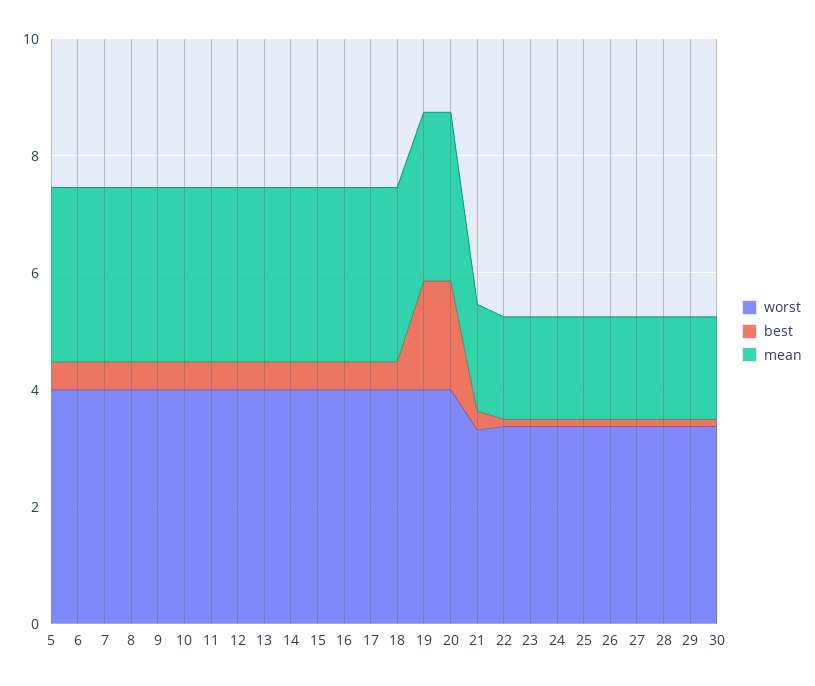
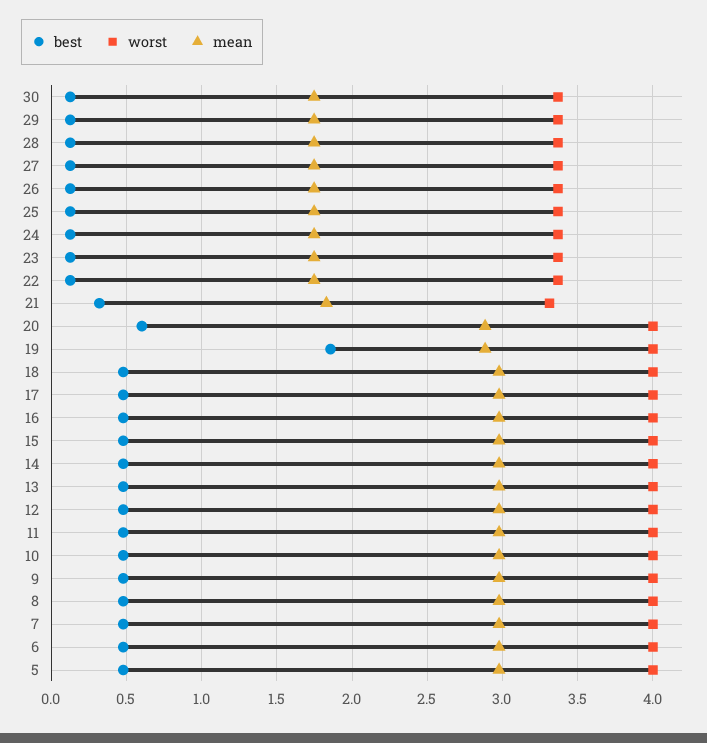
  {
    "worst": {
      "5": 4,
      "6": 4,
      "7": 4,
      "8": 4,
      "9": 4,
      "10": 4,
      "11": 4,
      "12": 4,
      "13": 4,
      "14": 4,
      "15": 4,
      "16": 4,
      "17": 4,
      "18": 4,
      "19": 4,
      "20": 4,
      "21": 3.3,
      "22": 3.35,
      "23": 3.35,
      "24": 3.35,
      "25": 3.35,
      "26": 3.35,
      "27": 3.35,
      "28": 3.35,
      "29": 3.35,
      "30": 3.35
    },
    "best": {
      "5": 0.5,
      "6": 0.5,
      "7": 0.5,
      "8": 0.5,
      "9": 0.5,
      "10": 0.5,
      "11": 0.5,
      "12": 0.5,
      "13": 0.5,
      "14": 0.5,
      "15": 0.5,
      "16": 0.5,
      "17": 0.5,
      "18": 0.5,
      "19": 1.85,
-     "20": 2,
+     "20": 0.6,
      "21": 0.3,
      "22": 0.15,
      "23": 0.15,
      "24": 0.15,
      "25": 0.15,
      "26": 0.15,
      "27": 0.15,
      "28": 0.15,
      "29": 0.15,
      "30": 0.15
    },
    "mean": {
      "5": 3,
      "6": 3,
      "7": 3,
      "8": 3,
      "9": 3,
      "10": 3,
      "11": 3,
      "12": 3,
      "13": 3,
      "14": 3,
      "15": 3,
      "16": 3,
      "17": 3,
      "18": 3,
      "19": 2.9,
      "20": 2.9,
      "21": 1.85,
      "22": 1.75,
      "23": 1.75,
      "24": 1.75,
      "25": 1.75,
      "26": 1.75,
      "27": 1.75,
      "28": 1.75,
      "29": 1.75,
      "30": 1.75
    }
  }

